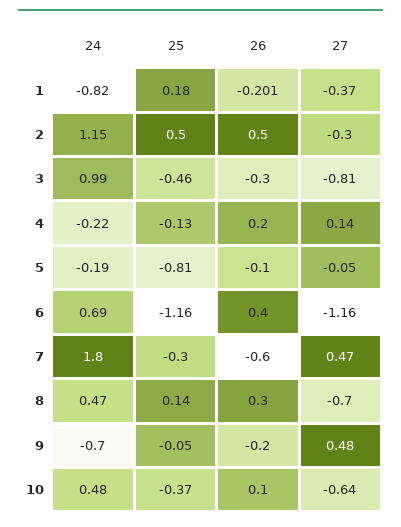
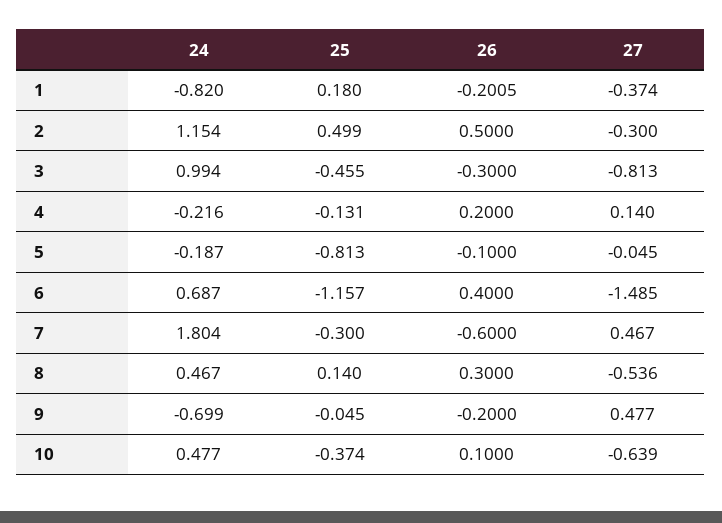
  {
    "24": {
      "1": -0.82,
      "2": 1.154,
      "3": 0.994,
      "4": -0.216,
      "5": -0.187,
      "6": 0.687,
      "7": 1.804,
      "8": 0.467,
      "9": -0.699,
      "10": 0.477
    },
    "25": {
      "1": 0.18,
      "2": 0.499,
      "3": -0.455,
      "4": -0.131,
      "5": -0.813,
      "6": -1.157,
      "7": -0.3,
      "8": 0.14,
      "9": -0.045,
      "10": -0.374
    },
    "26": {
      "1": -0.2005,
      "2": 0.5,
      "3": -0.3,
      "4": 0.2,
      "5": -0.1,
      "6": 0.4,
      "7": -0.6,
      "8": 0.3,
      "9": -0.2,
      "10": 0.1
    },
    "27": {
      "1": -0.374,
      "2": -0.3,
      "3": -0.813,
      "4": 0.14,
      "5": -0.045,
-     "6": -1.16,
+     "6": -1.485,
      "7": 0.467,
-     "8": -0.7,
+     "8": -0.536,
      "9": 0.477,
      "10": -0.639
    }
  }

